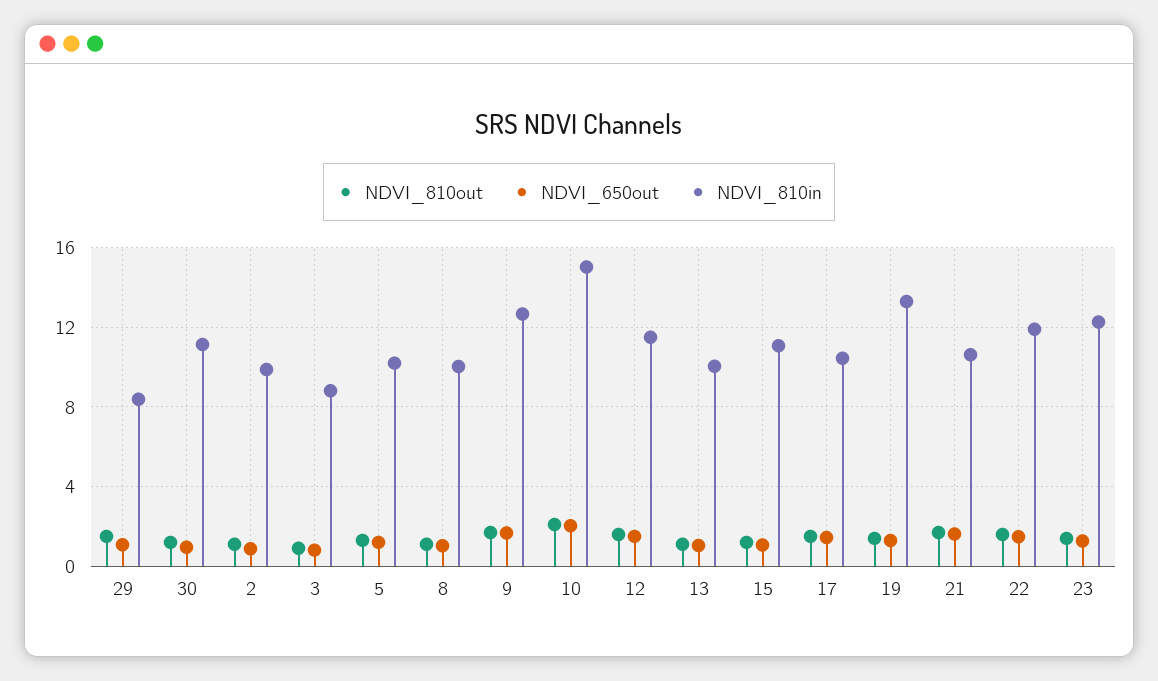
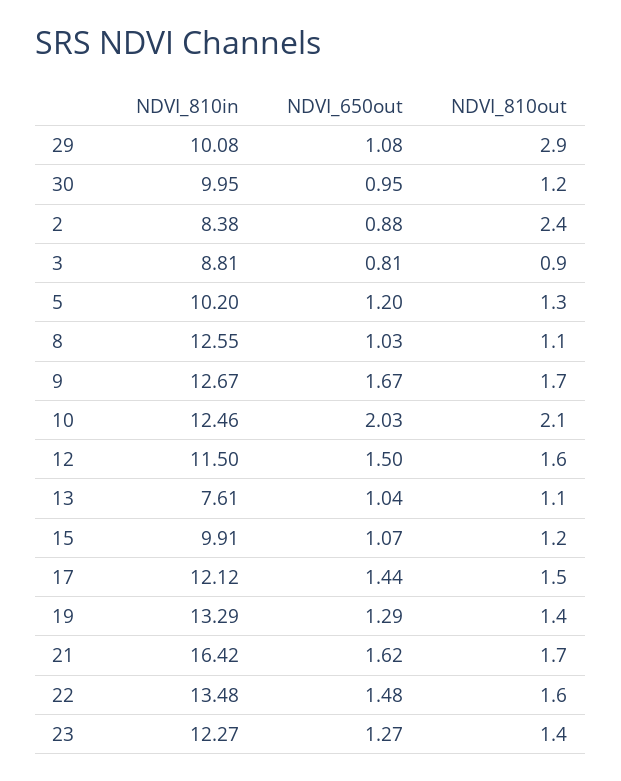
  {
    "NDVI_810out": {
-     "29": 1.5,
+     "29": 2.9,
      "30": 1.2,
-     "2": 1,
+     "2": 2.4,
      "3": 0.9,
      "5": 1.3,
      "8": 1.1,
      "9": 1.7,
      "10": 2.1,
      "12": 1.6,
      "13": 1.1,
      "15": 1.2,
      "17": 1.5,
      "19": 1.4,
      "21": 1.7,
      "22": 1.6,
      "23": 1.4
    },
    "NDVI_650out": {
      "29": 1.08,
      "30": 0.95,
      "2": 0.88,
      "3": 0.81,
      "5": 1.2,
      "8": 1.03,
      "9": 1.67,
      "10": 2.03,
      "12": 1.5,
      "13": 1.04,
      "15": 1.07,
      "17": 1.44,
      "19": 1.29,
      "21": 1.62,
      "22": 1.48,
      "23": 1.27
    },
    "NDVI_810in": {
-     "29": 8.5,
+     "29": 10.08,
-     "30": 11,
+     "30": 9.95,
-     "2": 10,
+     "2": 8.38,
      "3": 8.81,
      "5": 10.2,
-     "8": 10,
+     "8": 12.55,
      "9": 12.67,
-     "10": 15,
+     "10": 12.46,
      "12": 11.5,
-     "13": 10,
+     "13": 7.61,
-     "15": 11,
+     "15": 9.91,
-     "17": 10.5,
+     "17": 12.12,
      "19": 13.29,
-     "21": 10.5,
+     "21": 16.42,
-     "22": 12,
+     "22": 13.48,
      "23": 12.27
    }
  }

